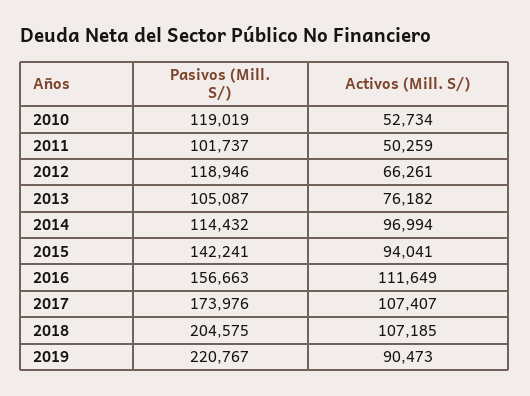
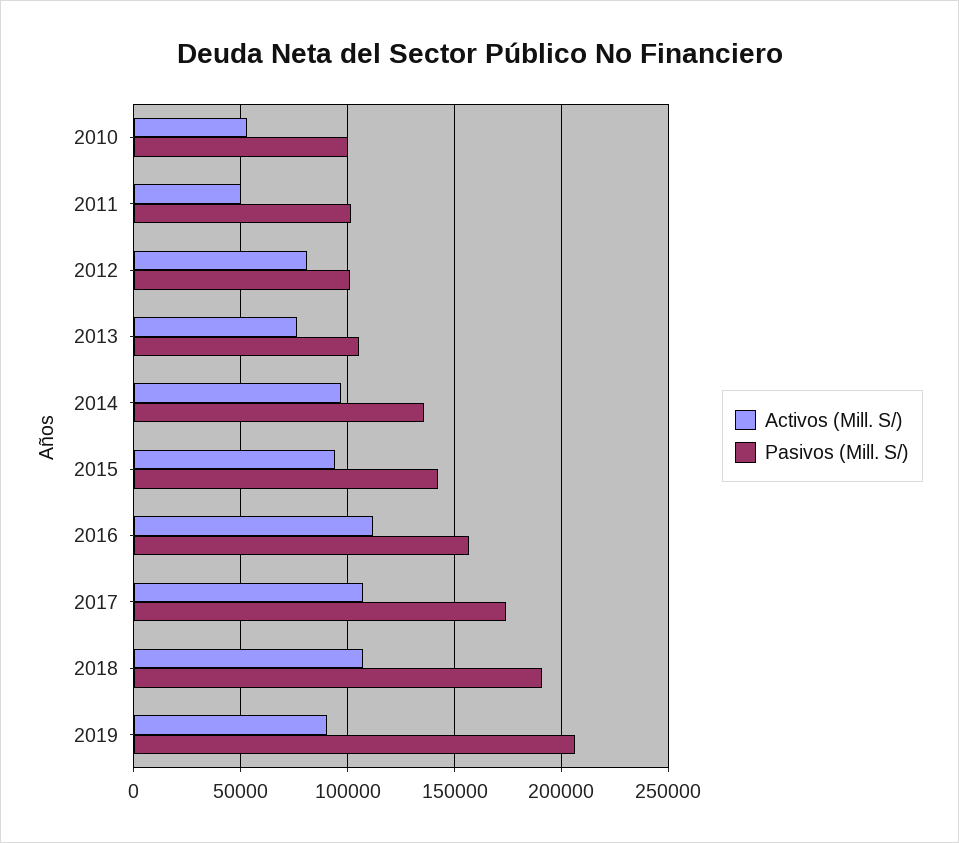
  {
    "Pasivos (Mill. S/)": {
-     "2010": 119019,
+     "2010": 100000,
      "2011": 101737,
-     "2012": 118946,
+     "2012": 100000,
      "2013": 105087,
-     "2014": 114432,
+     "2014": 135000,
      "2015": 142241,
      "2016": 156663,
      "2017": 173976,
-     "2018": 204575,
+     "2018": 190000,
-     "2019": 220767
+     "2019": 205000
    },
    "Activos (Mill. S/)": {
      "2010": 52734,
      "2011": 50259,
-     "2012": 66261,
+     "2012": 80000,
      "2013": 76182,
      "2014": 96994,
      "2015": 94041,
      "2016": 111649,
      "2017": 107407,
      "2018": 107185,
      "2019": 90473
    }
  }

